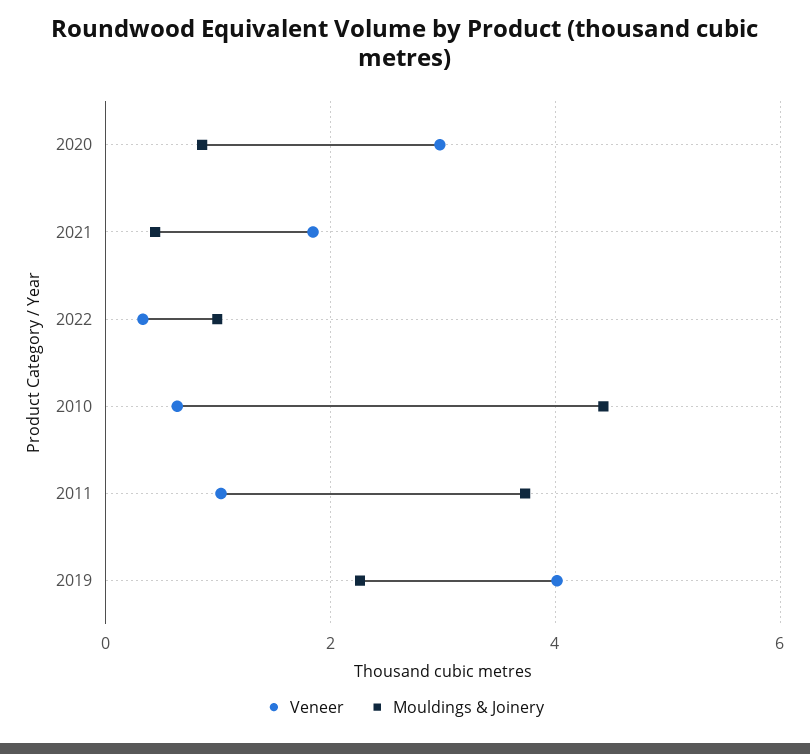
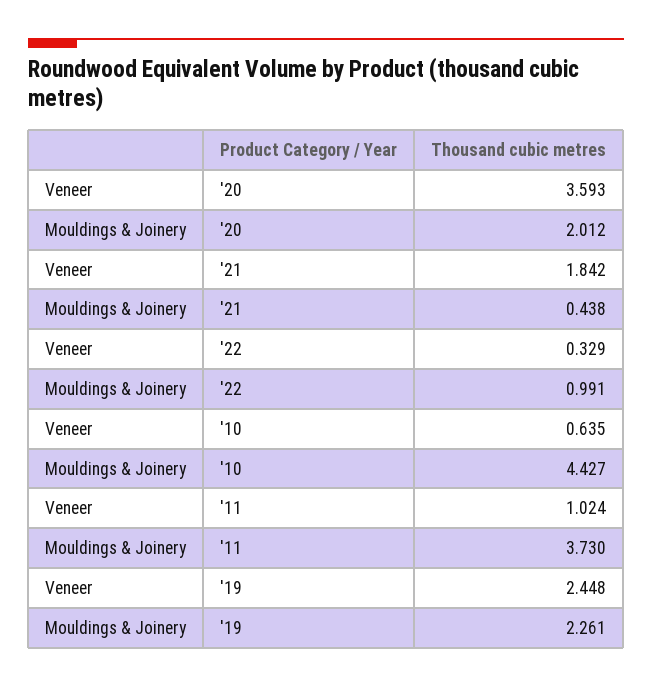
  {
    "Veneer": {
-     "2020": 3,
+     "2020": 3.593,
      "2021": 1.842,
      "2022": 0.329,
      "2010": 0.635,
      "2011": 1.024,
-     "2019": 4
+     "2019": 2.448
    },
    "Mouldings & Joinery": {
-     "2020": 0.8,
+     "2020": 2.012,
      "2021": 0.438,
      "2022": 0.991,
      "2010": 4.427,
      "2011": 3.73,
      "2019": 2.261
    }
  }

